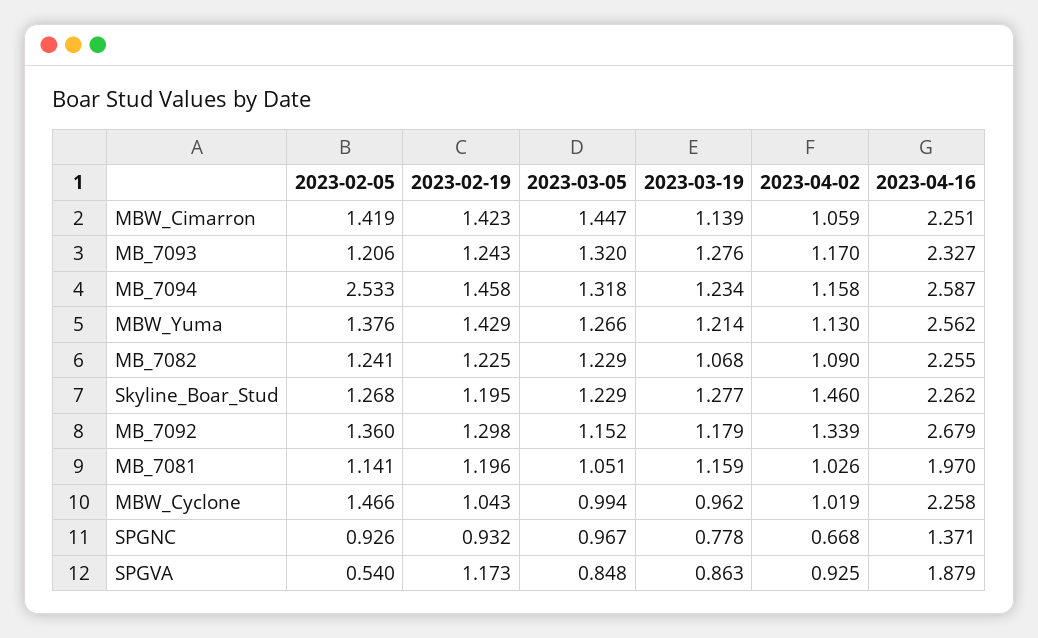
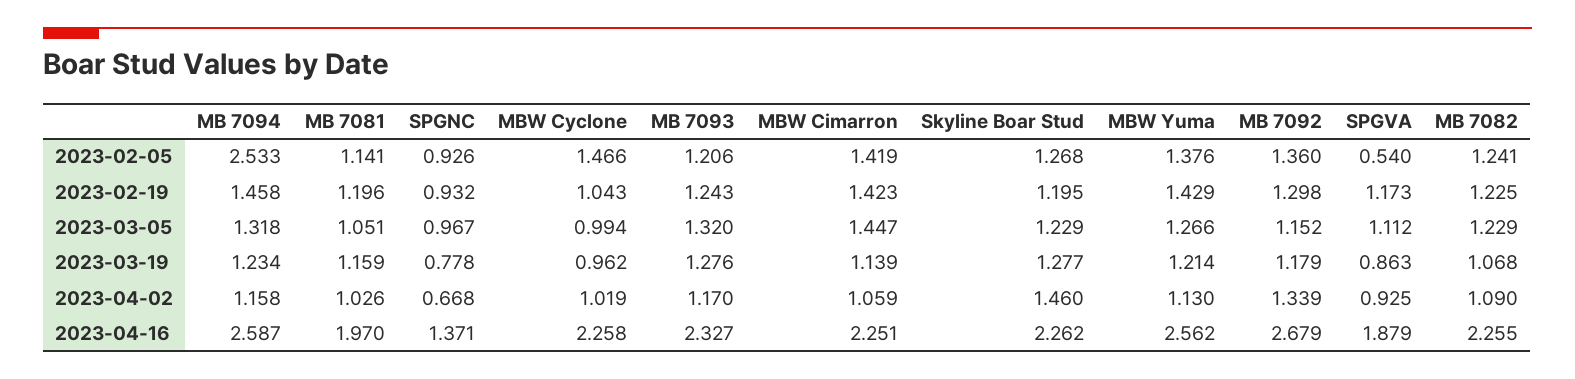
  {
    "2023-02-05": {
      "MBW_Cimarron": 1.419,
      "MB_7093": 1.206,
      "MB_7094": 2.533,
      "MBW_Yuma": 1.376,
      "MB_7082": 1.241,
      "Skyline_Boar_Stud": 1.268,
      "MB_7092": 1.36,
      "MB_7081": 1.141,
      "MBW_Cyclone": 1.466,
      "SPGNC": 0.926,
      "SPGVA": 0.54
    },
    "2023-02-19": {
      "MBW_Cimarron": 1.423,
      "MB_7093": 1.243,
      "MB_7094": 1.458,
      "MBW_Yuma": 1.429,
      "MB_7082": 1.225,
      "Skyline_Boar_Stud": 1.195,
      "MB_7092": 1.298,
      "MB_7081": 1.196,
      "MBW_Cyclone": 1.043,
      "SPGNC": 0.932,
      "SPGVA": 1.173
    },
    "2023-03-05": {
      "MBW_Cimarron": 1.447,
      "MB_7093": 1.32,
      "MB_7094": 1.318,
      "MBW_Yuma": 1.266,
      "MB_7082": 1.229,
      "Skyline_Boar_Stud": 1.229,
      "MB_7092": 1.152,
      "MB_7081": 1.051,
      "MBW_Cyclone": 0.994,
      "SPGNC": 0.967,
-     "SPGVA": 0.848
+     "SPGVA": 1.112
    },
    "2023-03-19": {
      "MBW_Cimarron": 1.139,
      "MB_7093": 1.276,
      "MB_7094": 1.234,
      "MBW_Yuma": 1.214,
      "MB_7082": 1.068,
      "Skyline_Boar_Stud": 1.277,
      "MB_7092": 1.179,
      "MB_7081": 1.159,
      "MBW_Cyclone": 0.962,
      "SPGNC": 0.778,
      "SPGVA": 0.863
    },
    "2023-04-02": {
      "MBW_Cimarron": 1.059,
      "MB_7093": 1.17,
      "MB_7094": 1.158,
      "MBW_Yuma": 1.13,
      "MB_7082": 1.09,
      "Skyline_Boar_Stud": 1.46,
      "MB_7092": 1.339,
      "MB_7081": 1.026,
      "MBW_Cyclone": 1.019,
      "SPGNC": 0.668,
      "SPGVA": 0.925
    },
    "2023-04-16": {
      "MBW_Cimarron": 2.251,
      "MB_7093": 2.327,
      "MB_7094": 2.587,
      "MBW_Yuma": 2.562,
      "MB_7082": 2.255,
      "Skyline_Boar_Stud": 2.262,
      "MB_7092": 2.679,
      "MB_7081": 1.97,
      "MBW_Cyclone": 2.258,
      "SPGNC": 1.371,
      "SPGVA": 1.879
    }
  }

